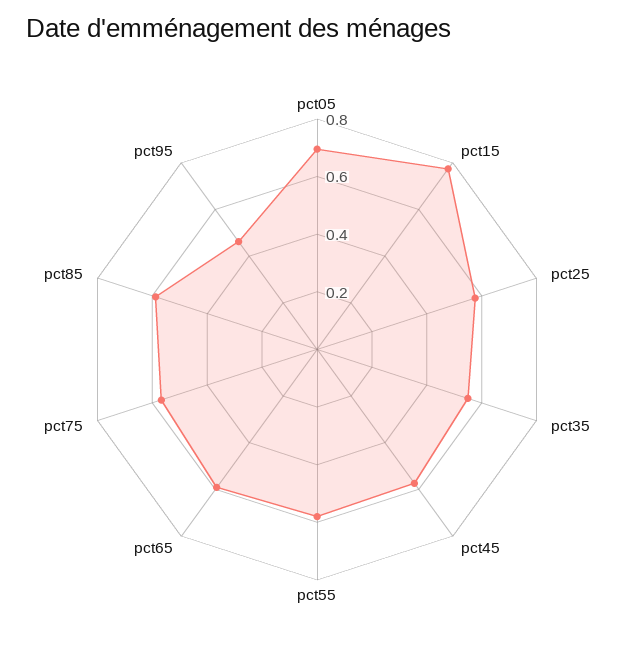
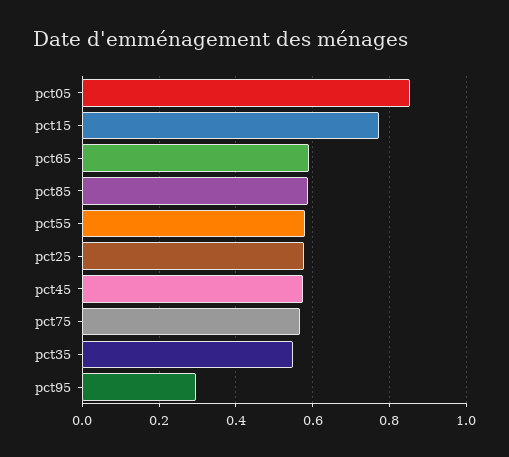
  {
-   "pct05": 0.7,
+   "pct05": 0.86,
    "pct15": 0.78,
    "pct25": 0.58,
    "pct35": 0.56,
    "pct45": 0.58,
    "pct55": 0.58,
    "pct65": 0.6,
    "pct75": 0.56,
    "pct85": 0.58,
-   "pct95": 0.45
+   "pct95": 0.3
  }

